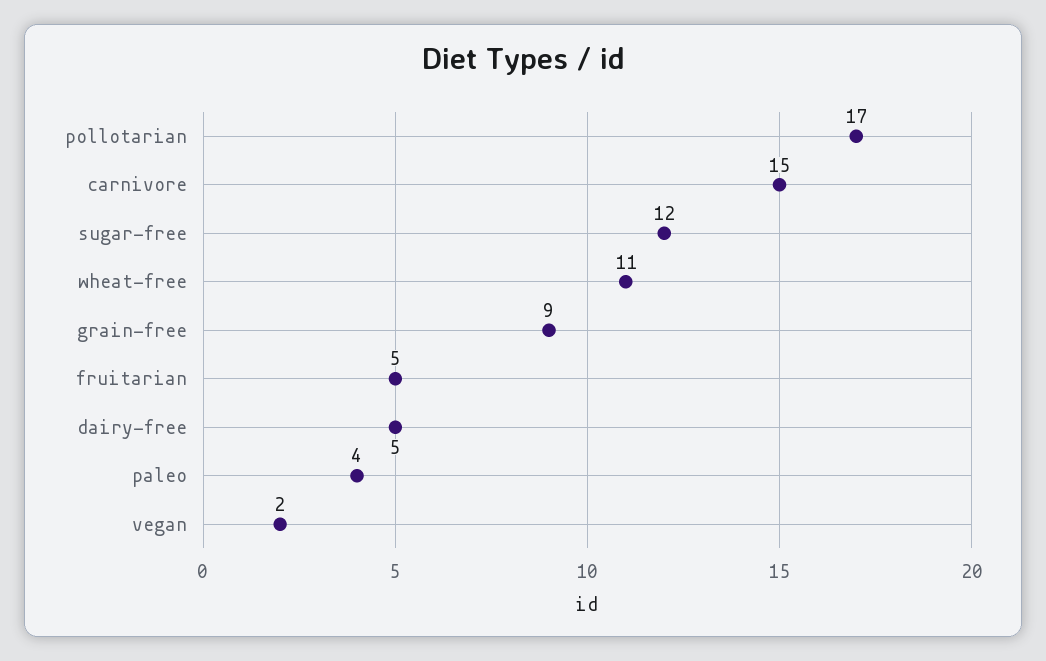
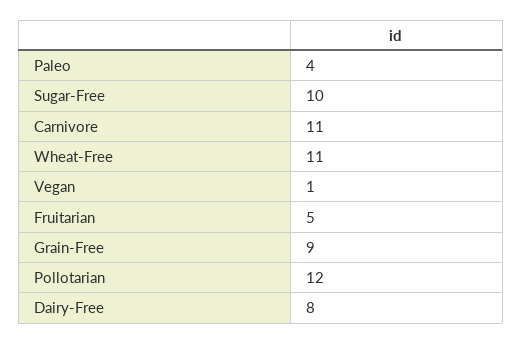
  {
-   "pollotarian": 17,
+   "pollotarian": 12,
-   "carnivore": 15,
+   "carnivore": 11,
-   "sugar-free": 12,
+   "sugar-free": 10,
    "wheat-free": 11,
    "grain-free": 9,
    "fruitarian": 5,
-   "dairy-free": 5,
+   "dairy-free": 8,
    "paleo": 4,
-   "vegan": 2
+   "vegan": 1
  }

